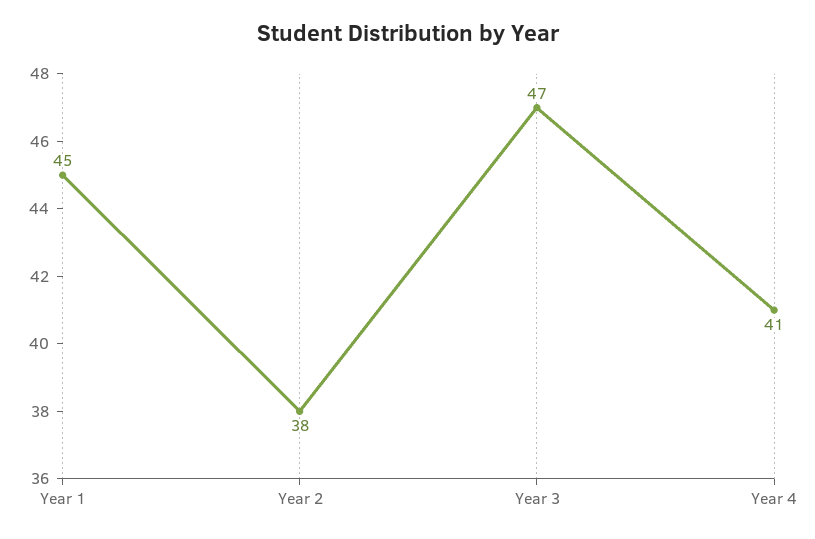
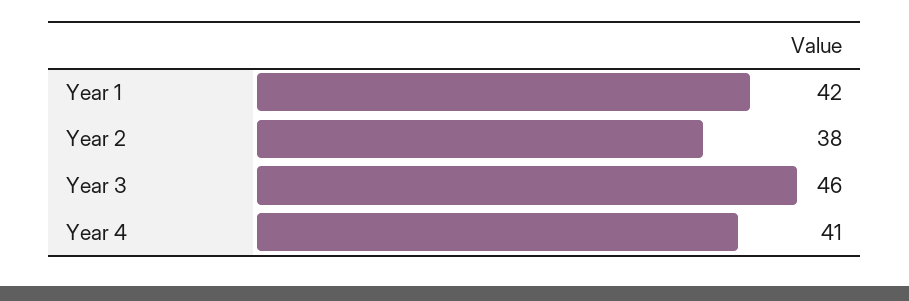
  {
-   "Year 1": 45,
+   "Year 1": 42,
    "Year 2": 38,
-   "Year 3": 47,
+   "Year 3": 46,
    "Year 4": 41
  }

